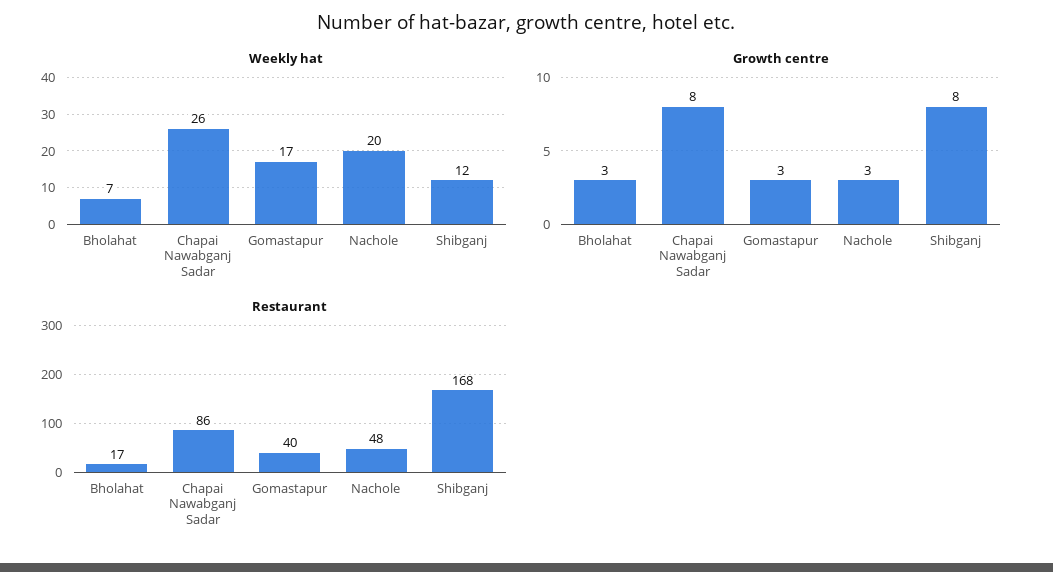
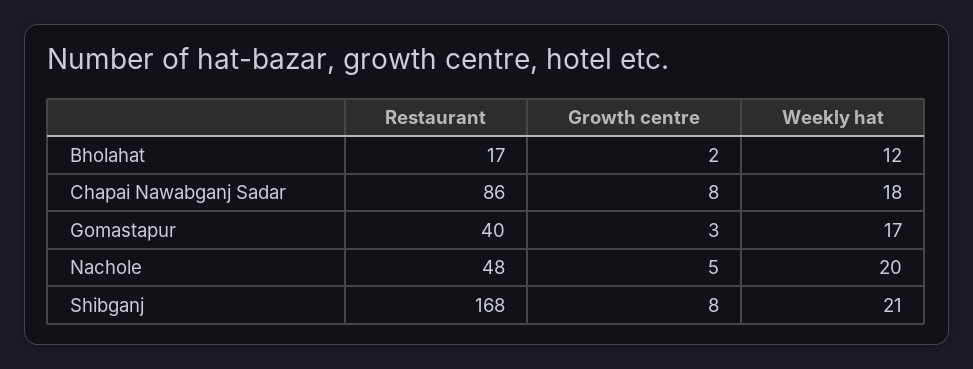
  {
    "Weekly hat": {
-     "Bholahat": 7,
+     "Bholahat": 12,
-     "Chapai Nawabganj Sadar": 26,
+     "Chapai Nawabganj Sadar": 18,
      "Gomastapur": 17,
      "Nachole": 20,
-     "Shibganj": 12
+     "Shibganj": 21
    },
    "Growth centre": {
-     "Bholahat": 3,
+     "Bholahat": 2,
      "Chapai Nawabganj Sadar": 8,
      "Gomastapur": 3,
-     "Nachole": 3,
+     "Nachole": 5,
      "Shibganj": 8
    },
    "Restaurant": {
      "Bholahat": 17,
      "Chapai Nawabganj Sadar": 86,
      "Gomastapur": 40,
      "Nachole": 48,
      "Shibganj": 168
    }
  }

